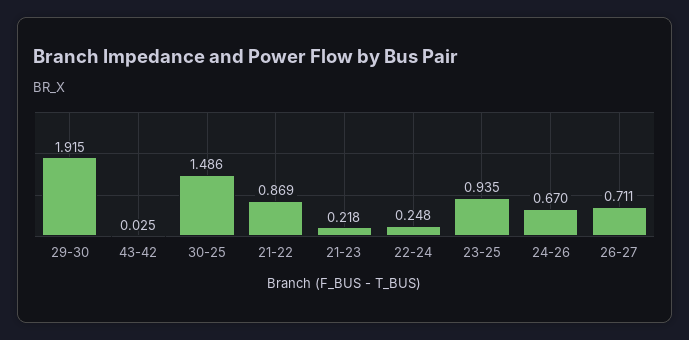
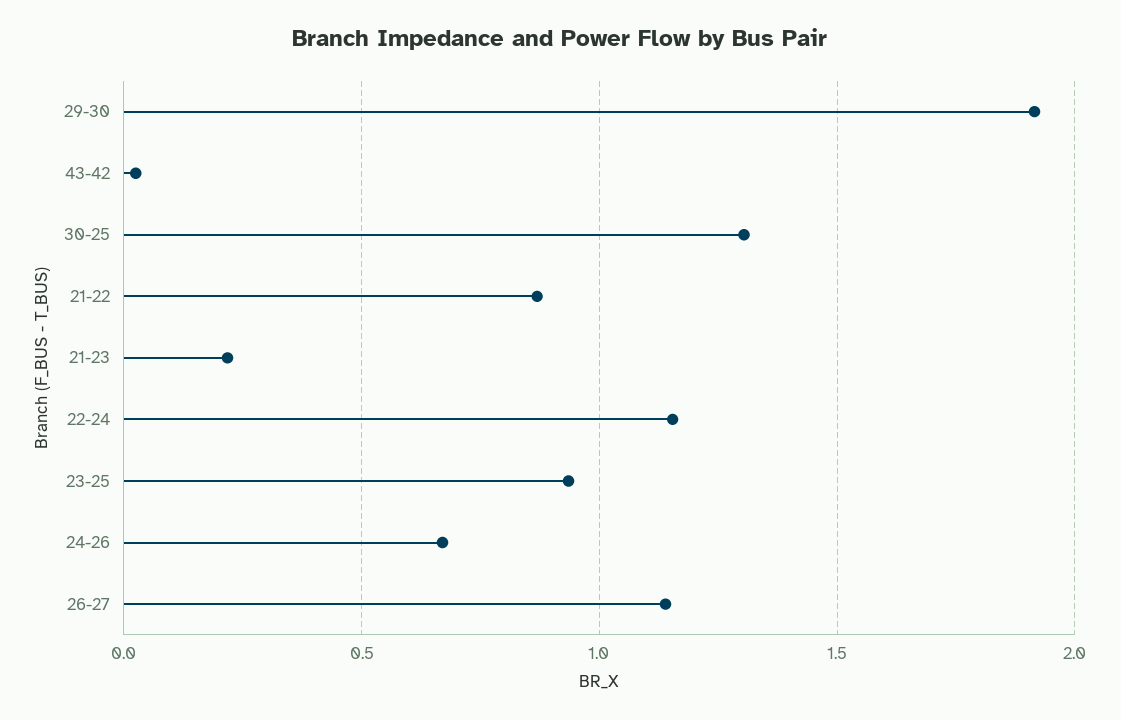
  {
    "29-30": 1.915,
    "43-42": 0.025,
-   "30-25": 1.486,
+   "30-25": 1.3,
    "21-22": 0.869,
    "21-23": 0.218,
-   "22-24": 0.248,
+   "22-24": 1.15,
    "23-25": 0.935,
    "24-26": 0.67,
-   "26-27": 0.711
+   "26-27": 1.15
  }

